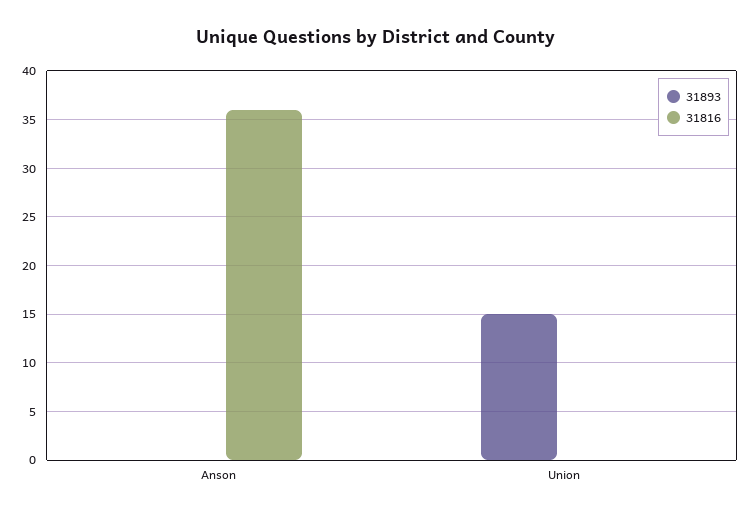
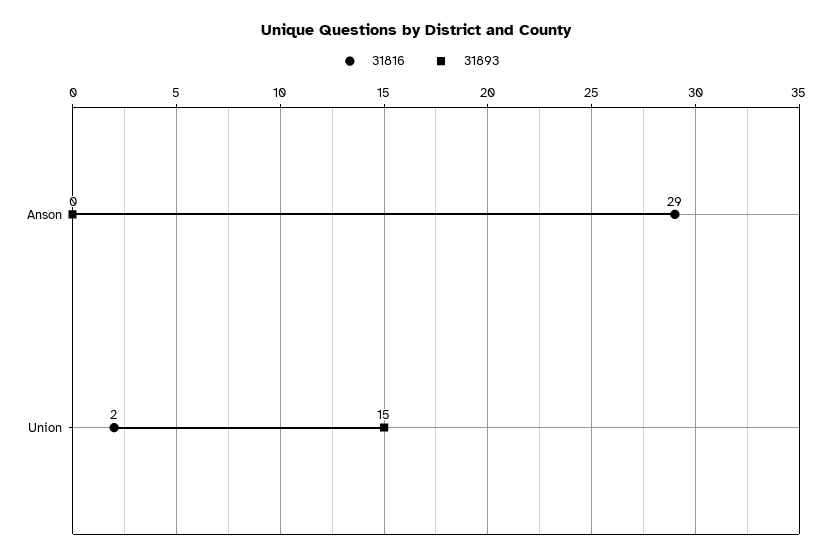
  {
    "31893": {
      "Anson": 0,
      "Union": 15
    },
    "31816": {
-     "Anson": 36,
+     "Anson": 29,
-     "Union": 0
+     "Union": 2
    }
  }

